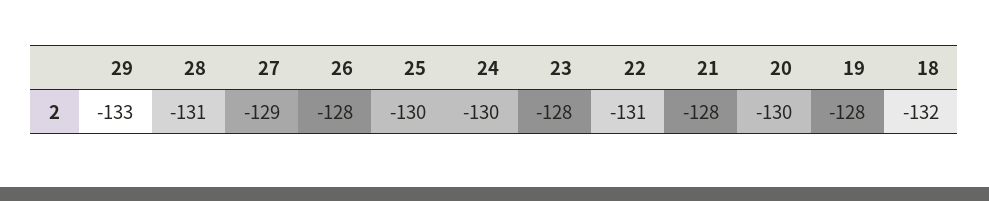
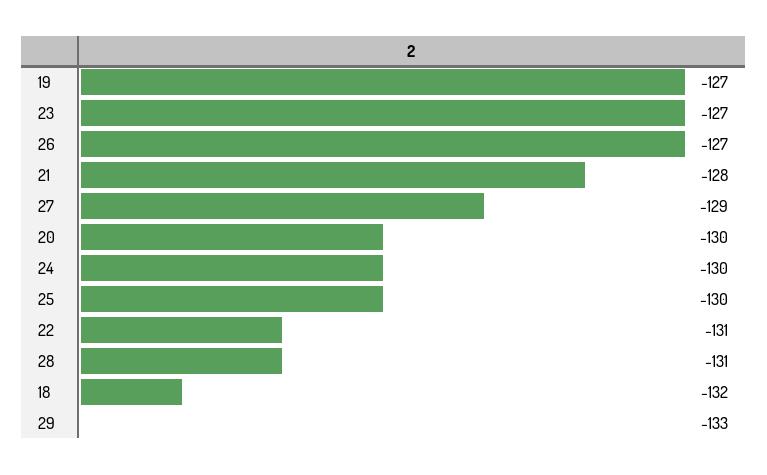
  {
    "29": -133,
    "28": -131,
    "27": -129,
-   "26": -128,
+   "26": -127,
    "25": -130,
    "24": -130,
-   "23": -128,
+   "23": -127,
    "22": -131,
    "21": -128,
    "20": -130,
-   "19": -128,
+   "19": -127,
    "18": -132
  }

